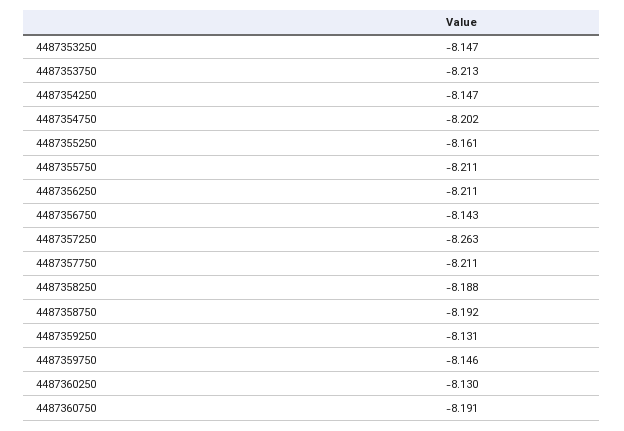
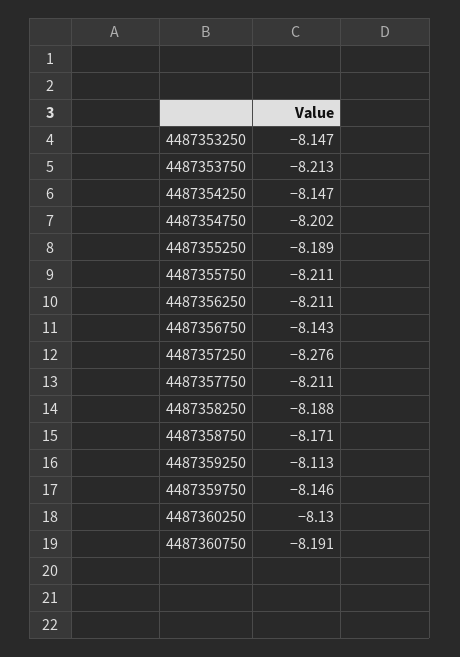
  {
    "4487353250": -8.147,
    "4487353750": -8.213,
    "4487354250": -8.147,
    "4487354750": -8.202,
-   "4487355250": -8.161,
+   "4487355250": -8.189,
    "4487355750": -8.211,
    "4487356250": -8.211,
    "4487356750": -8.143,
-   "4487357250": -8.263,
+   "4487357250": -8.276,
    "4487357750": -8.211,
    "4487358250": -8.188,
-   "4487358750": -8.192,
+   "4487358750": -8.171,
-   "4487359250": -8.131,
+   "4487359250": -8.113,
    "4487359750": -8.146,
    "4487360250": -8.13,
    "4487360750": -8.191
  }

